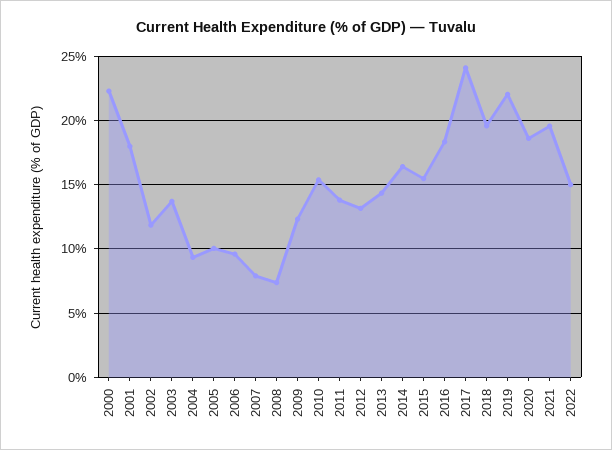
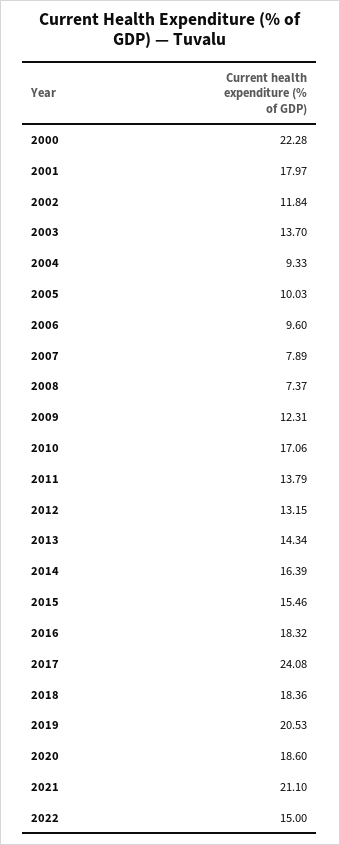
  {
    "2000": 22.28,
    "2001": 17.97,
    "2002": 11.84,
    "2003": 13.7,
    "2004": 9.33,
    "2005": 10.03,
    "2006": 9.6,
    "2007": 7.89,
    "2008": 7.37,
    "2009": 12.31,
-   "2010": 15.5,
+   "2010": 17.06,
    "2011": 13.79,
    "2012": 13.15,
    "2013": 14.34,
    "2014": 16.39,
    "2015": 15.46,
    "2016": 18.32,
    "2017": 24.08,
-   "2018": 19.5,
+   "2018": 18.36,
-   "2019": 22,
+   "2019": 20.53,
    "2020": 18.6,
-   "2021": 19.5,
+   "2021": 21.1,
    "2022": 15
  }

